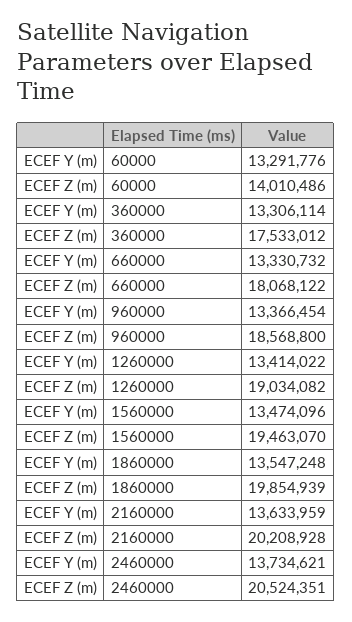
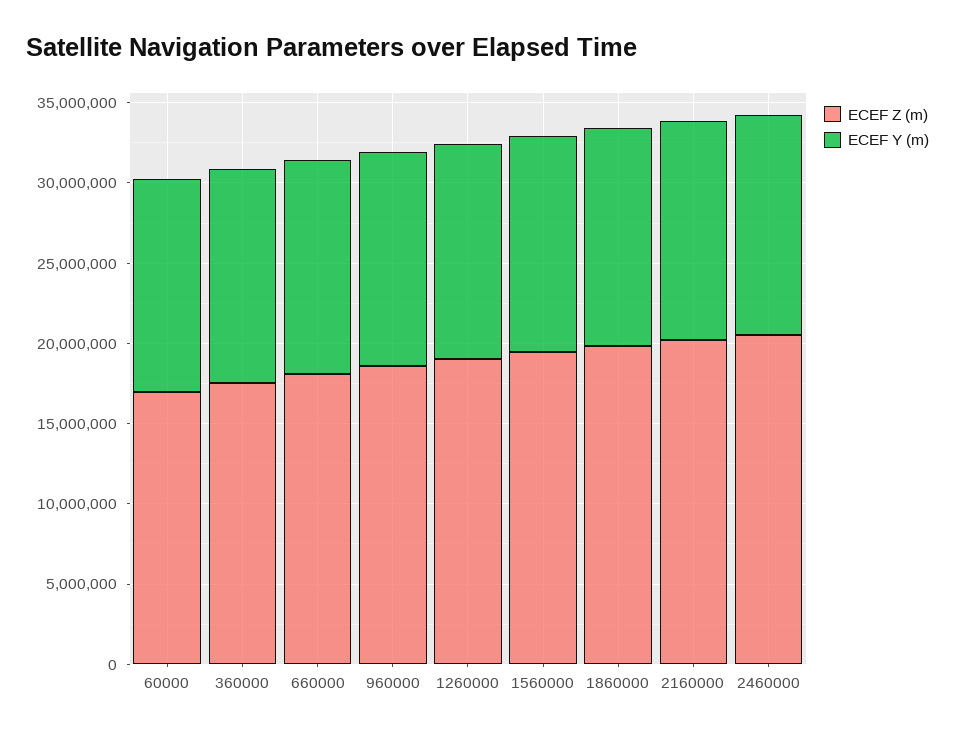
  {
    "ECEF Y (m)": {
      "60000": 13291776,
      "360000": 13306114,
      "660000": 13330732,
      "960000": 13366454,
      "1260000": 13414022,
      "1560000": 13474096,
      "1860000": 13547248,
      "2160000": 13633959,
      "2460000": 13734621
    },
    "ECEF Z (m)": {
-     "60000": 14010486,
+     "60000": 17000000,
      "360000": 17533012,
      "660000": 18068122,
      "960000": 18568800,
      "1260000": 19034082,
      "1560000": 19463070,
      "1860000": 19854939,
      "2160000": 20208928,
      "2460000": 20524351
    }
  }

